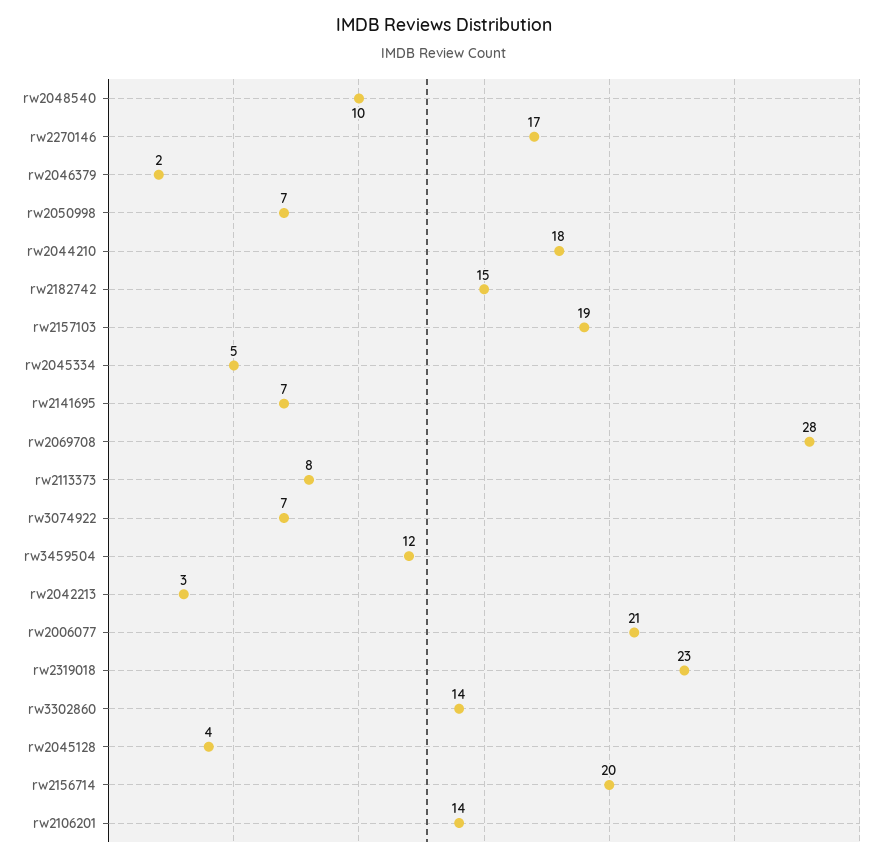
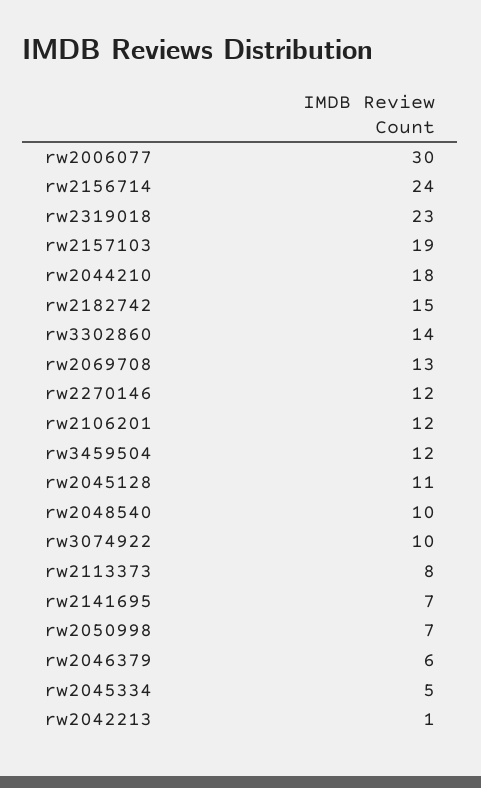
  {
    "rw2048540": 10,
-   "rw2270146": 17,
+   "rw2270146": 12,
-   "rw2046379": 2,
+   "rw2046379": 6,
    "rw2050998": 7,
    "rw2044210": 18,
    "rw2182742": 15,
    "rw2157103": 19,
    "rw2045334": 5,
    "rw2141695": 7,
-   "rw2069708": 28,
+   "rw2069708": 13,
    "rw2113373": 8,
-   "rw3074922": 7,
+   "rw3074922": 10,
    "rw3459504": 12,
-   "rw2042213": 3,
+   "rw2042213": 1,
-   "rw2006077": 21,
+   "rw2006077": 30,
    "rw2319018": 23,
    "rw3302860": 14,
-   "rw2045128": 4,
+   "rw2045128": 11,
-   "rw2156714": 20,
+   "rw2156714": 24,
-   "rw2106201": 14
+   "rw2106201": 12
  }

